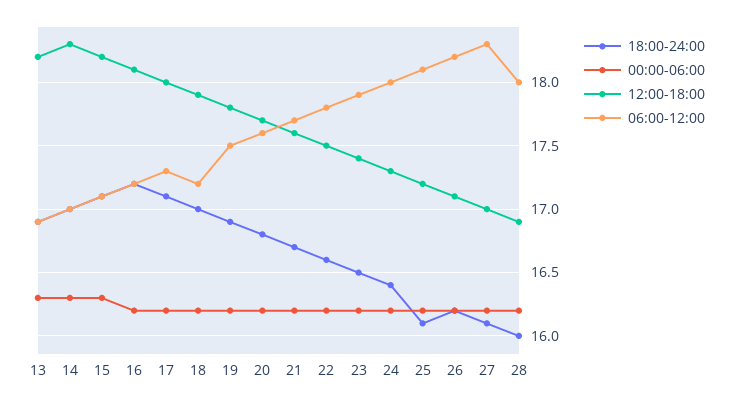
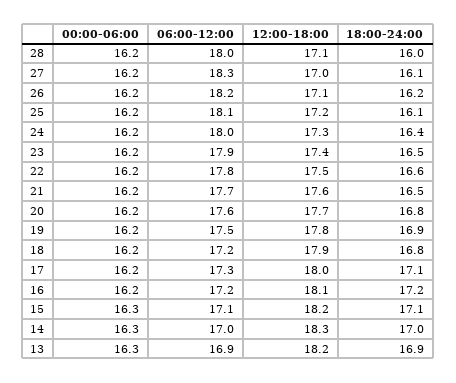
  {
    "18:00-24:00": {
      "13": 16.9,
      "14": 17,
      "15": 17.1,
      "16": 17.2,
      "17": 17.1,
-     "18": 17,
+     "18": 16.8,
      "19": 16.9,
      "20": 16.8,
-     "21": 16.7,
+     "21": 16.5,
      "22": 16.6,
      "23": 16.5,
      "24": 16.4,
      "25": 16.1,
      "26": 16.2,
      "27": 16.1,
      "28": 16
    },
    "00:00-06:00": {
      "13": 16.3,
      "14": 16.3,
      "15": 16.3,
      "16": 16.2,
      "17": 16.2,
      "18": 16.2,
      "19": 16.2,
      "20": 16.2,
      "21": 16.2,
      "22": 16.2,
      "23": 16.2,
      "24": 16.2,
      "25": 16.2,
      "26": 16.2,
      "27": 16.2,
      "28": 16.2
    },
    "12:00-18:00": {
      "13": 18.2,
      "14": 18.3,
      "15": 18.2,
      "16": 18.1,
      "17": 18,
      "18": 17.9,
      "19": 17.8,
      "20": 17.7,
      "21": 17.6,
      "22": 17.5,
      "23": 17.4,
      "24": 17.3,
      "25": 17.2,
      "26": 17.1,
      "27": 17,
-     "28": 16.9
+     "28": 17.1
    },
    "06:00-12:00": {
      "13": 16.9,
      "14": 17,
      "15": 17.1,
      "16": 17.2,
      "17": 17.3,
      "18": 17.2,
      "19": 17.5,
      "20": 17.6,
      "21": 17.7,
      "22": 17.8,
      "23": 17.9,
      "24": 18,
      "25": 18.1,
      "26": 18.2,
      "27": 18.3,
      "28": 18
    }
  }

